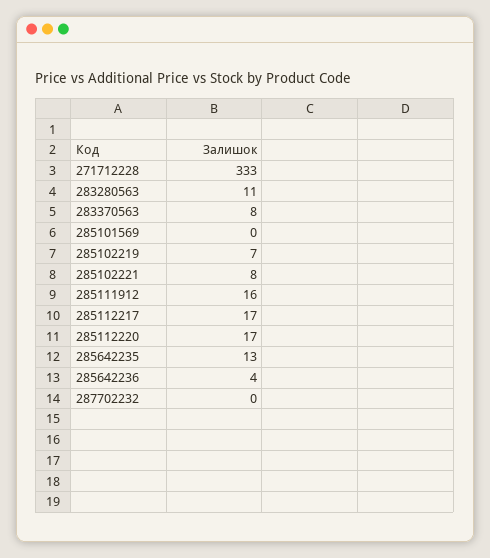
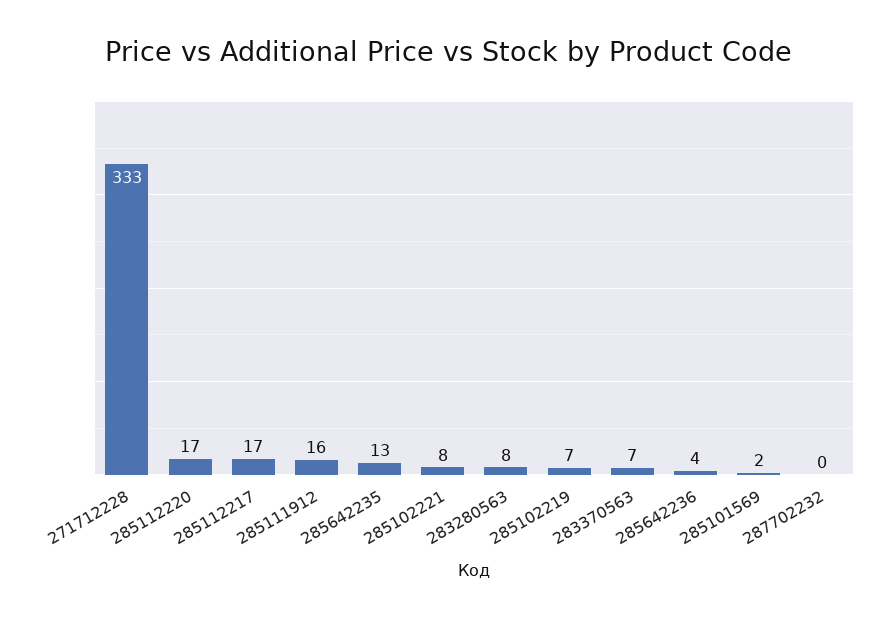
  {
    "271712228": 333,
-   "283280563": 11,
+   "283280563": 8,
-   "283370563": 8,
+   "283370563": 7,
-   "285101569": 0,
+   "285101569": 2,
    "285102219": 7,
    "285102221": 8,
    "285111912": 16,
    "285112217": 17,
    "285112220": 17,
    "285642235": 13,
    "285642236": 4,
    "287702232": 0
  }

